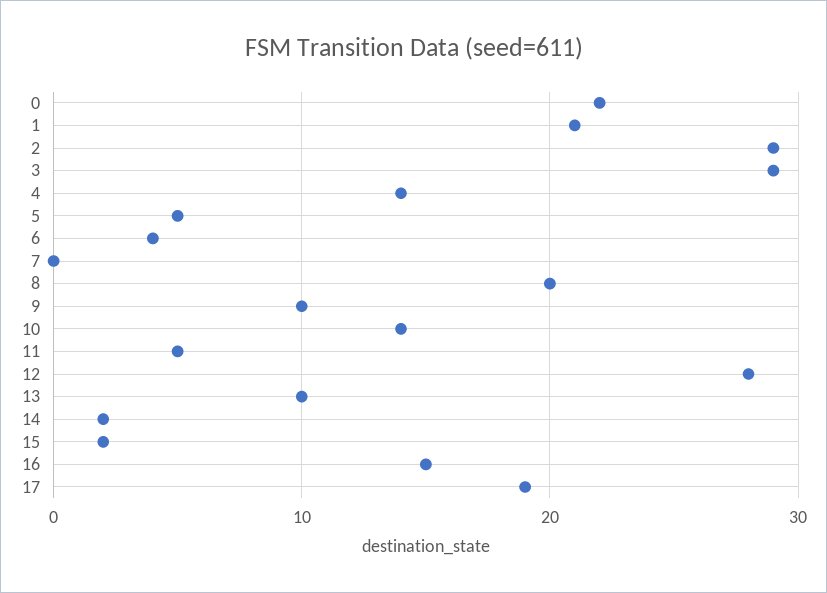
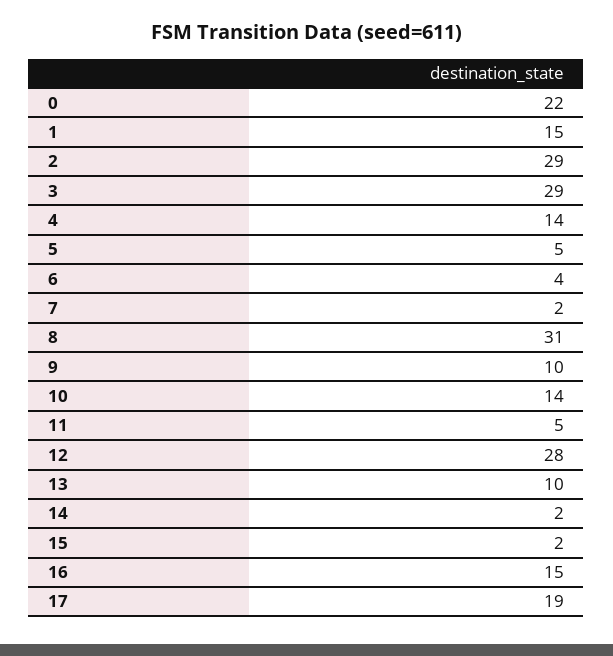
  {
    "0": 22,
-   "1": 21,
+   "1": 15,
    "2": 29,
    "3": 29,
    "4": 14,
    "5": 5,
    "6": 4,
-   "7": 0,
+   "7": 2,
-   "8": 20,
+   "8": 31,
    "9": 10,
    "10": 14,
    "11": 5,
    "12": 28,
    "13": 10,
    "14": 2,
    "15": 2,
    "16": 15,
    "17": 19
  }

